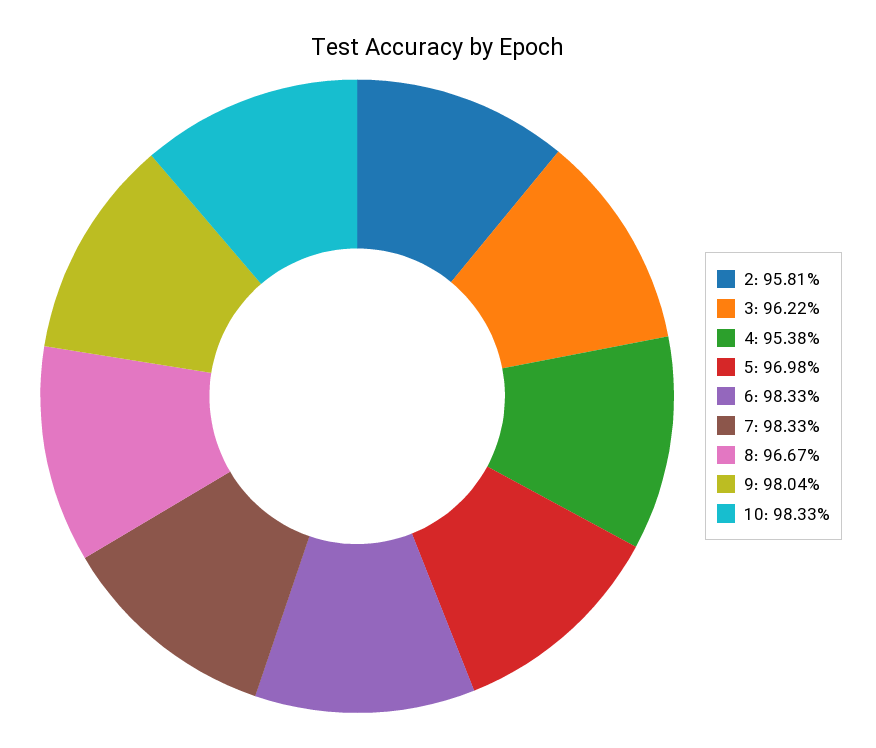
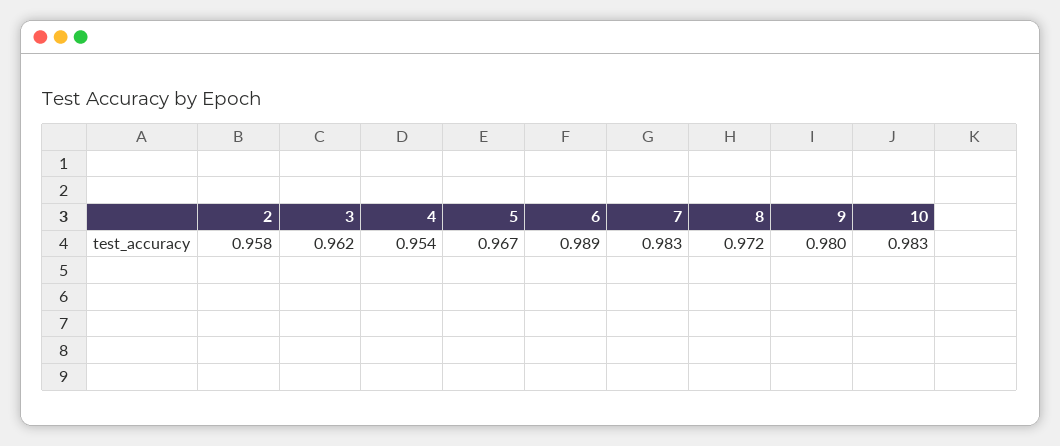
  {
    "2": 0.9581,
    "3": 0.9622,
    "4": 0.9538,
-   "5": 0.9698,
+   "5": 0.967,
-   "6": 0.9833,
+   "6": 0.989,
    "7": 0.9833,
-   "8": 0.9667,
+   "8": 0.972,
    "9": 0.9804,
    "10": 0.9833
  }

